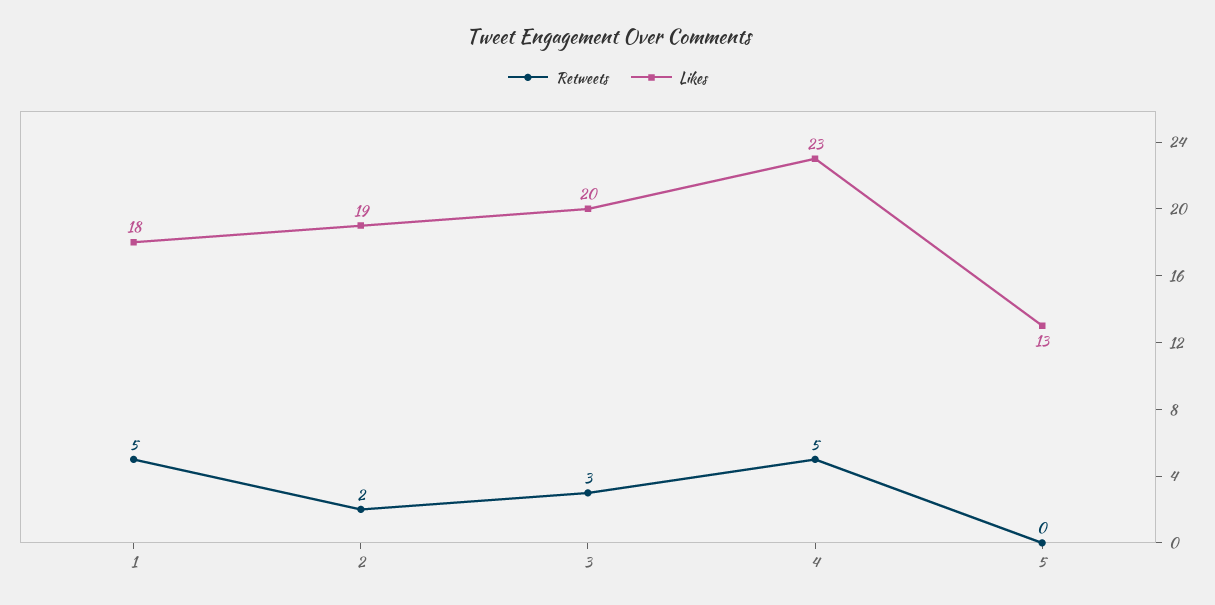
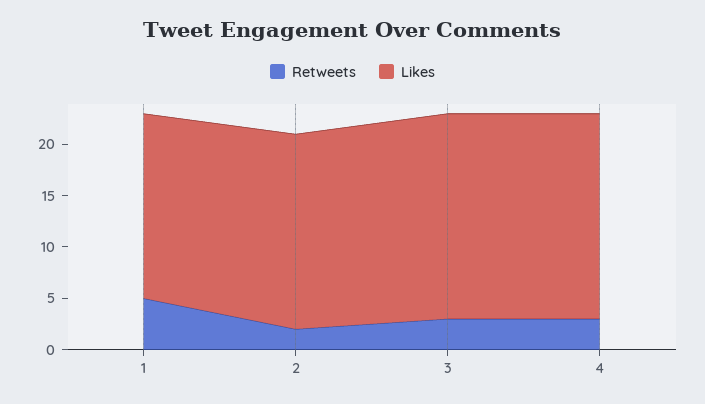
  {
    "Retweets": {
      "1": 5,
      "2": 2,
      "3": 3,
-     "4": 5,
+     "4": 3
-     "5": 0
    },
    "Likes": {
      "1": 18,
      "2": 19,
      "3": 20,
-     "4": 23,
+     "4": 20
-     "5": 13
    }
  }

